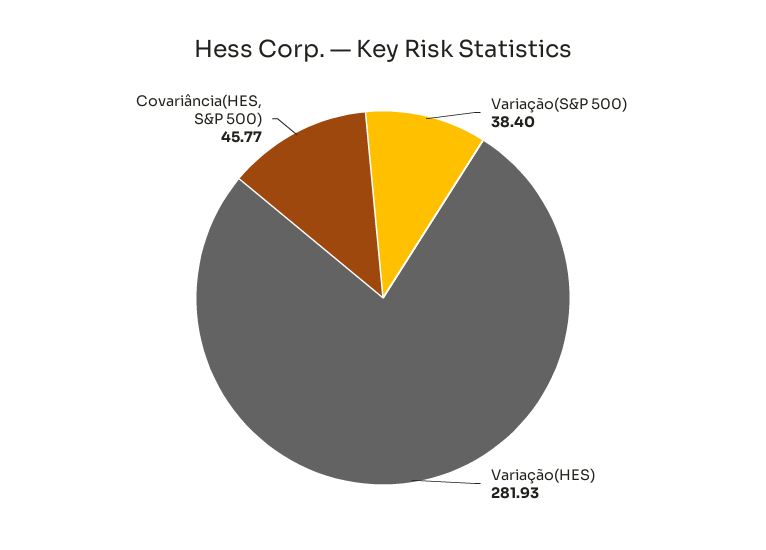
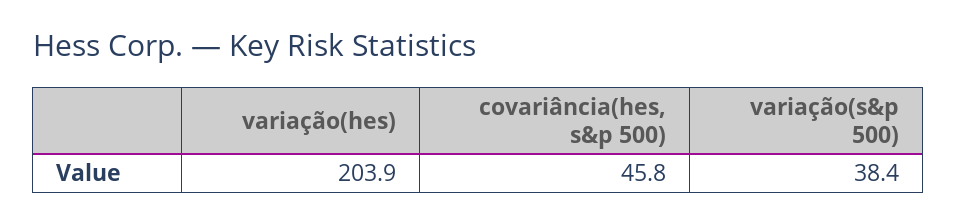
  {
    "Variação(S&P 500)": 38.4,
-   "Variação(HES)": 281.93,
+   "Variação(HES)": 203.9,
    "Covariância(HES, S&P 500)": 45.77
  }

